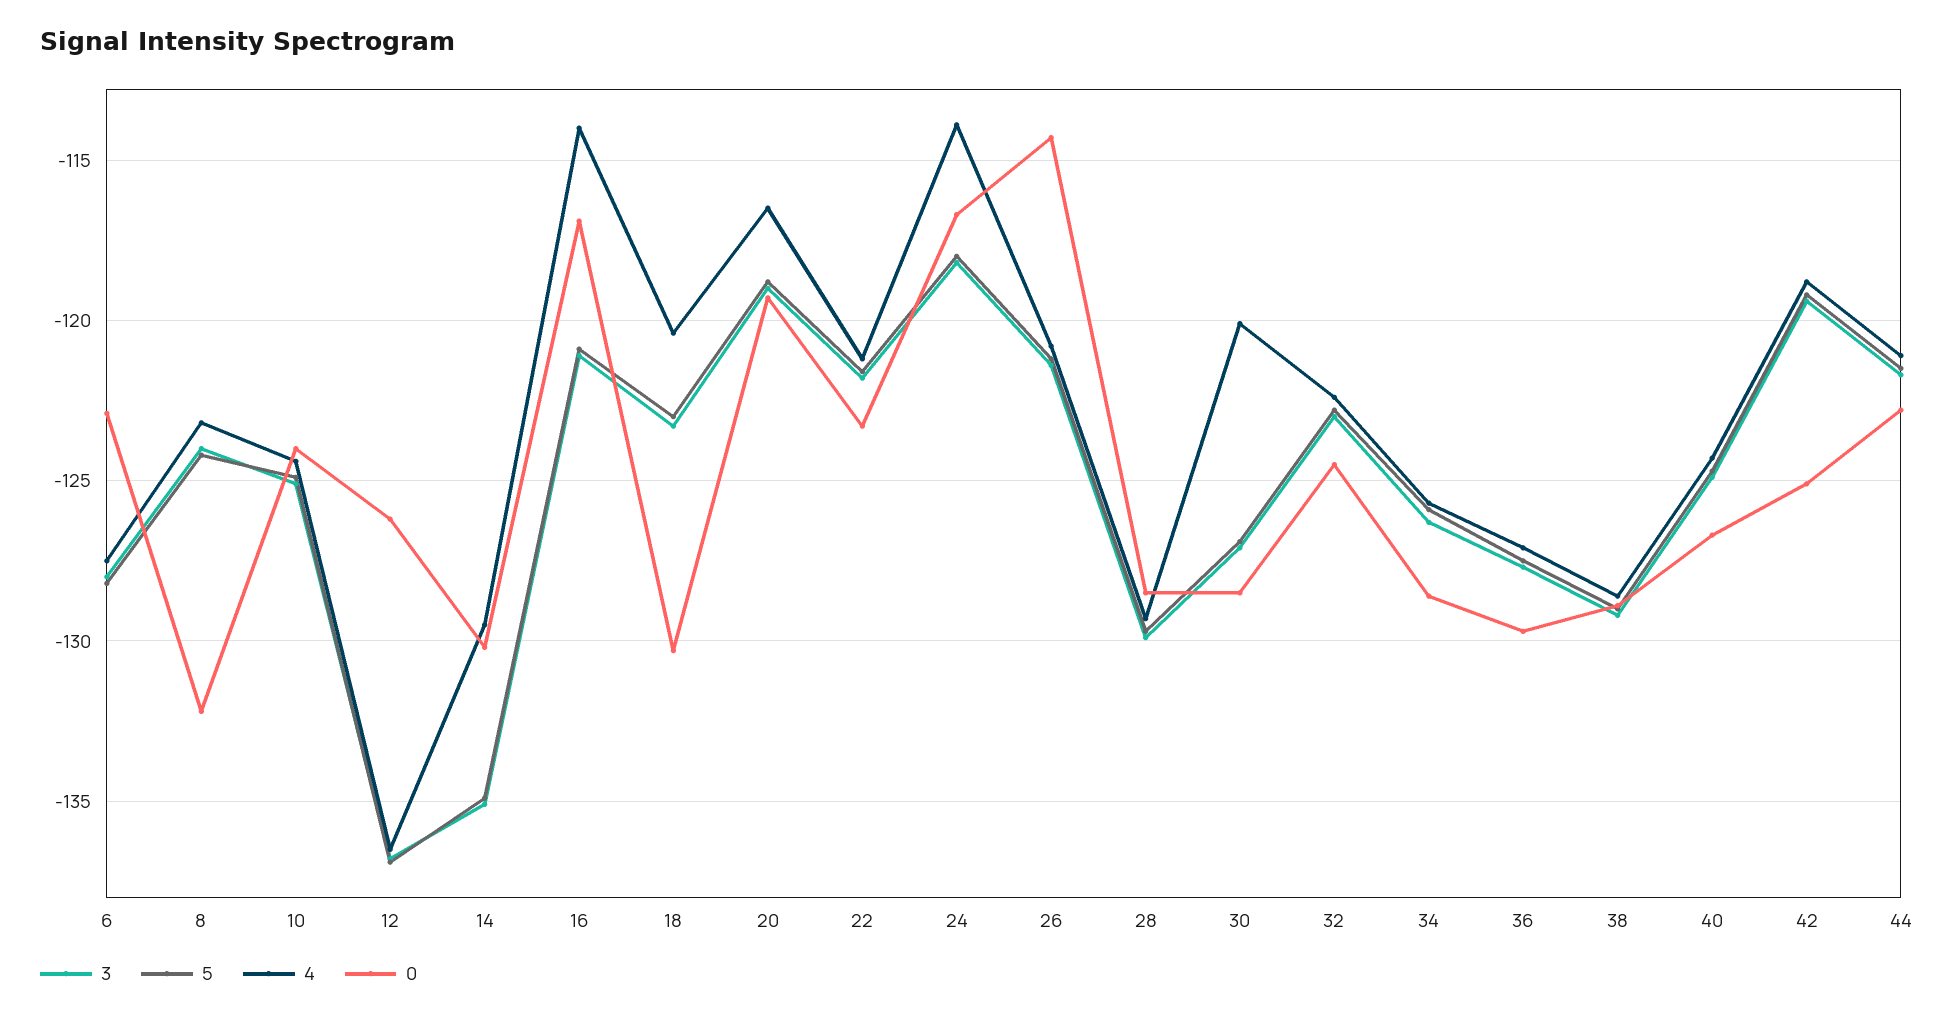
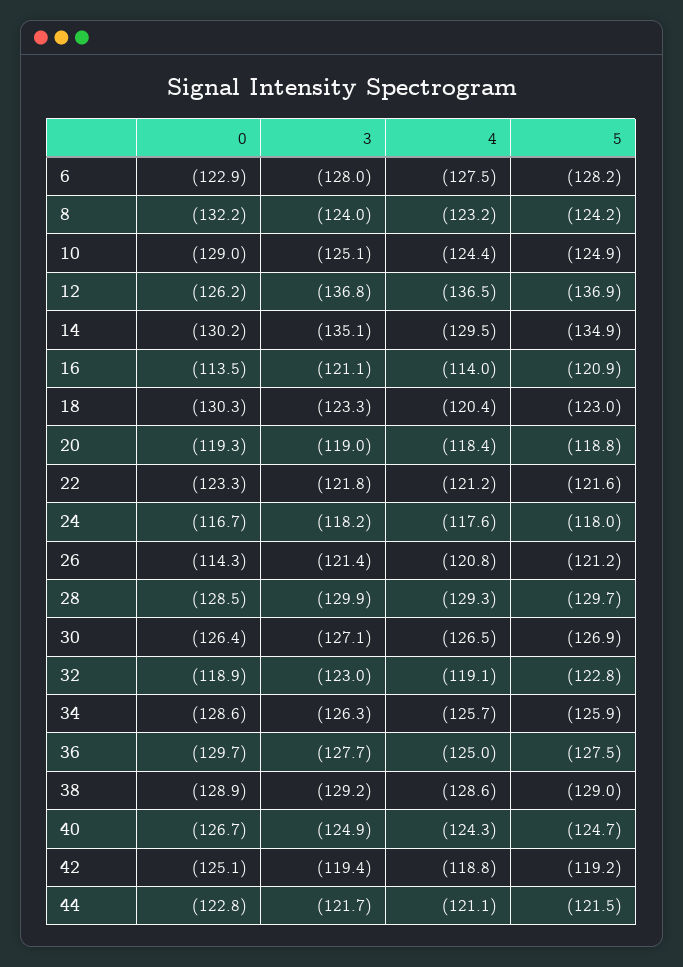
  {
    "3": {
      "6": -128,
      "8": -124,
      "10": -125.1,
      "12": -136.8,
      "14": -135.1,
      "16": -121.1,
      "18": -123.3,
      "20": -119,
      "22": -121.8,
      "24": -118.2,
      "26": -121.4,
      "28": -129.9,
      "30": -127.1,
      "32": -123,
      "34": -126.3,
      "36": -127.7,
      "38": -129.2,
      "40": -124.9,
      "42": -119.4,
      "44": -121.7
    },
    "5": {
      "6": -128.2,
      "8": -124.2,
      "10": -124.9,
      "12": -136.9,
      "14": -134.9,
      "16": -120.9,
      "18": -123,
      "20": -118.8,
      "22": -121.6,
      "24": -118,
      "26": -121.2,
      "28": -129.7,
      "30": -126.9,
      "32": -122.8,
      "34": -125.9,
      "36": -127.5,
      "38": -129,
      "40": -124.7,
      "42": -119.2,
      "44": -121.5
    },
    "4": {
      "6": -127.5,
      "8": -123.2,
      "10": -124.4,
      "12": -136.5,
      "14": -129.5,
      "16": -114,
      "18": -120.4,
-     "20": -116.5,
+     "20": -118.4,
      "22": -121.2,
-     "24": -114,
+     "24": -117.6,
      "26": -120.8,
      "28": -129.3,
-     "30": -120,
+     "30": -126.5,
-     "32": -122.5,
+     "32": -119.1,
      "34": -125.7,
-     "36": -127,
+     "36": -125,
      "38": -128.6,
      "40": -124.3,
      "42": -118.8,
      "44": -121.1
    },
    "0": {
      "6": -122.9,
      "8": -132.2,
-     "10": -124,
+     "10": -129,
      "12": -126.2,
      "14": -130.2,
-     "16": -117,
+     "16": -113.5,
      "18": -130.3,
      "20": -119.3,
      "22": -123.3,
      "24": -116.7,
      "26": -114.3,
      "28": -128.5,
-     "30": -128.5,
+     "30": -126.4,
-     "32": -124.5,
+     "32": -118.9,
      "34": -128.6,
      "36": -129.7,
      "38": -128.9,
      "40": -126.7,
      "42": -125.1,
      "44": -122.8
    }
  }

